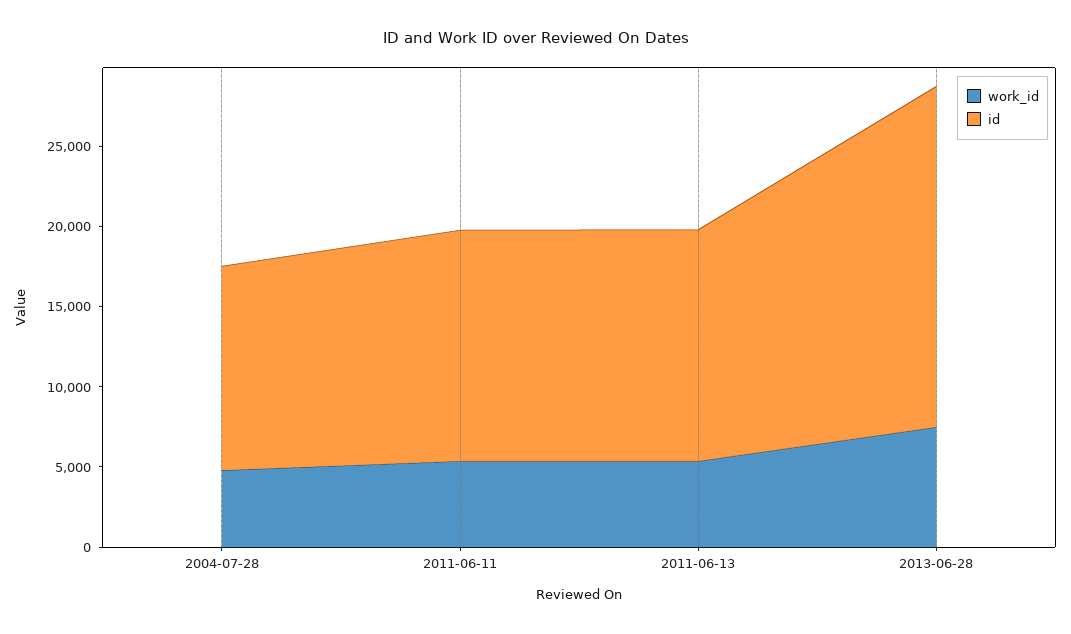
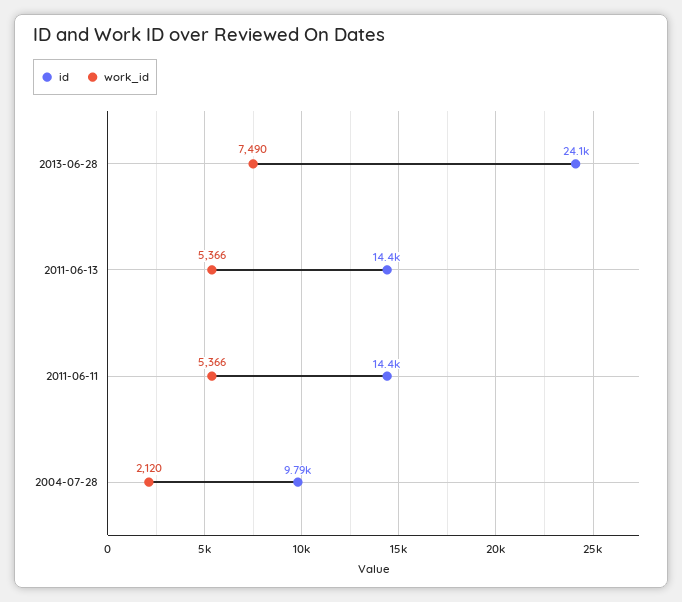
  {
    "work_id": {
-     "2004-07-28": 5000,
+     "2004-07-28": 2120,
      "2011-06-11": 5366,
      "2011-06-13": 5366,
      "2013-06-28": 7490
    },
    "id": {
-     "2004-07-28": 13000,
+     "2004-07-28": 9790,
      "2011-06-11": 14400,
      "2011-06-13": 14400,
-     "2013-06-28": 21000
+     "2013-06-28": 24100
    }
  }

